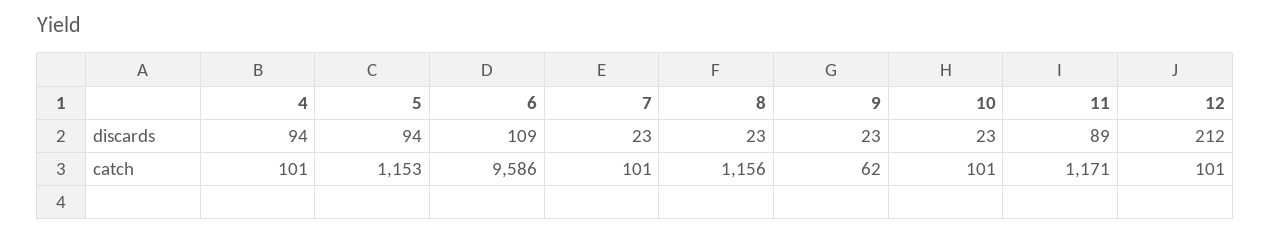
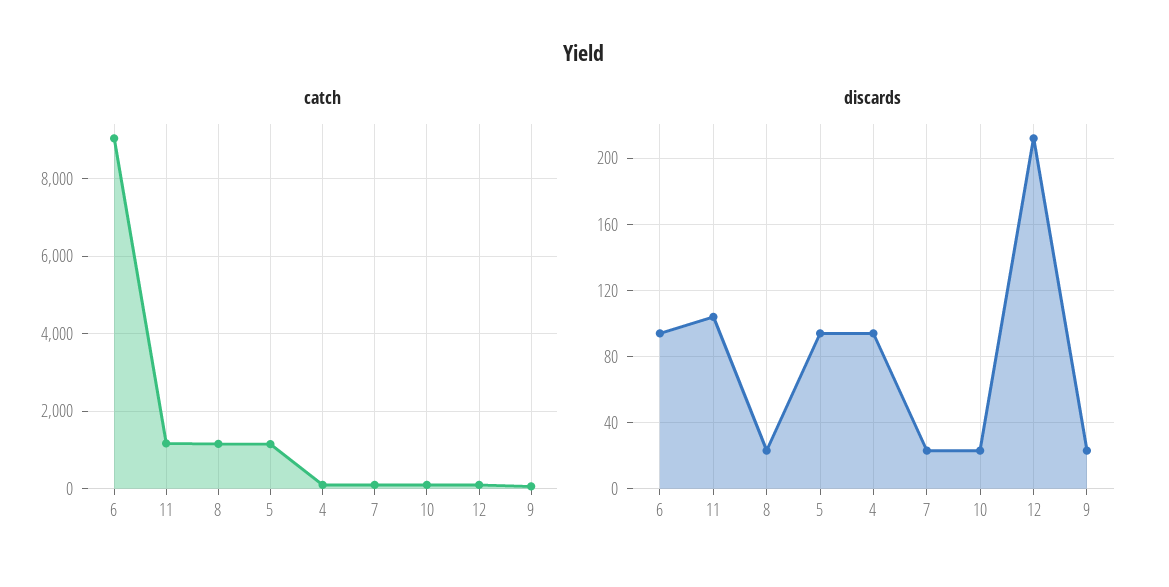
  {
    "discards": {
      "4": 94,
      "5": 94,
-     "6": 109,
+     "6": 95,
      "7": 23,
      "8": 23,
      "9": 23,
      "10": 23,
-     "11": 89,
+     "11": 105,
      "12": 212
    },
    "catch": {
      "4": 101,
      "5": 1153,
-     "6": 9586,
+     "6": 9000,
      "7": 101,
      "8": 1156,
      "9": 62,
      "10": 101,
      "11": 1171,
      "12": 101
    }
  }

